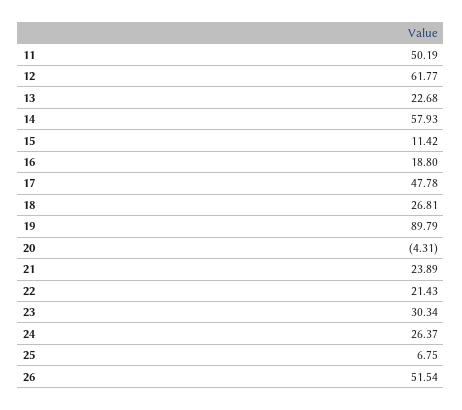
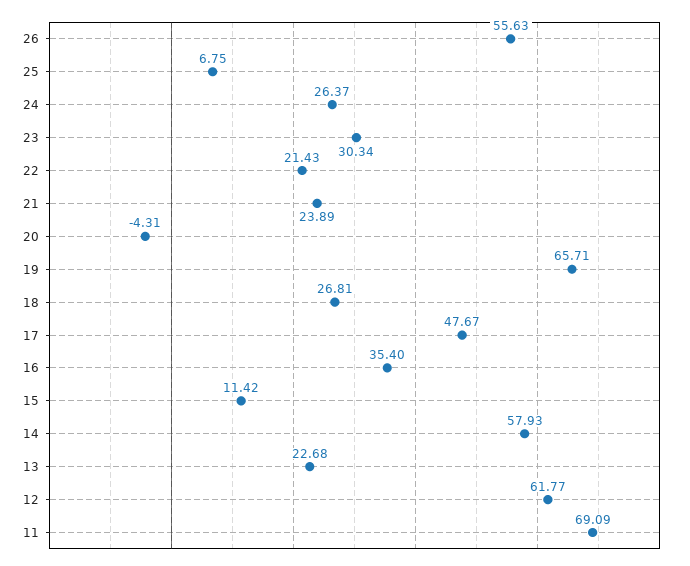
  {
-   "11": 50.19,
+   "11": 69.09,
    "12": 61.77,
    "13": 22.68,
    "14": 57.93,
    "15": 11.42,
-   "16": 18.8,
+   "16": 35.4,
-   "17": 47.78,
+   "17": 47.67,
    "18": 26.81,
-   "19": 89.79,
+   "19": 65.71,
    "20": -4.31,
    "21": 23.89,
    "22": 21.43,
    "23": 30.34,
    "24": 26.37,
    "25": 6.75,
-   "26": 51.54
+   "26": 55.63
  }

